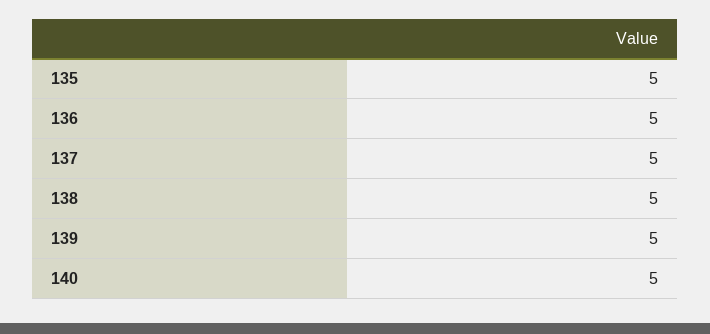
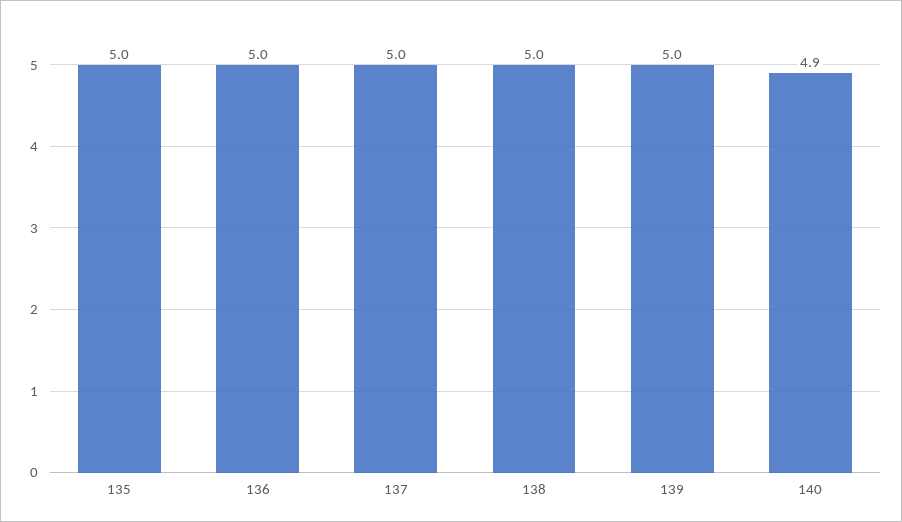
  {
    "135": 5,
    "136": 5,
    "137": 5,
    "138": 5,
    "139": 5,
-   "140": 5
+   "140": 4.9
  }

